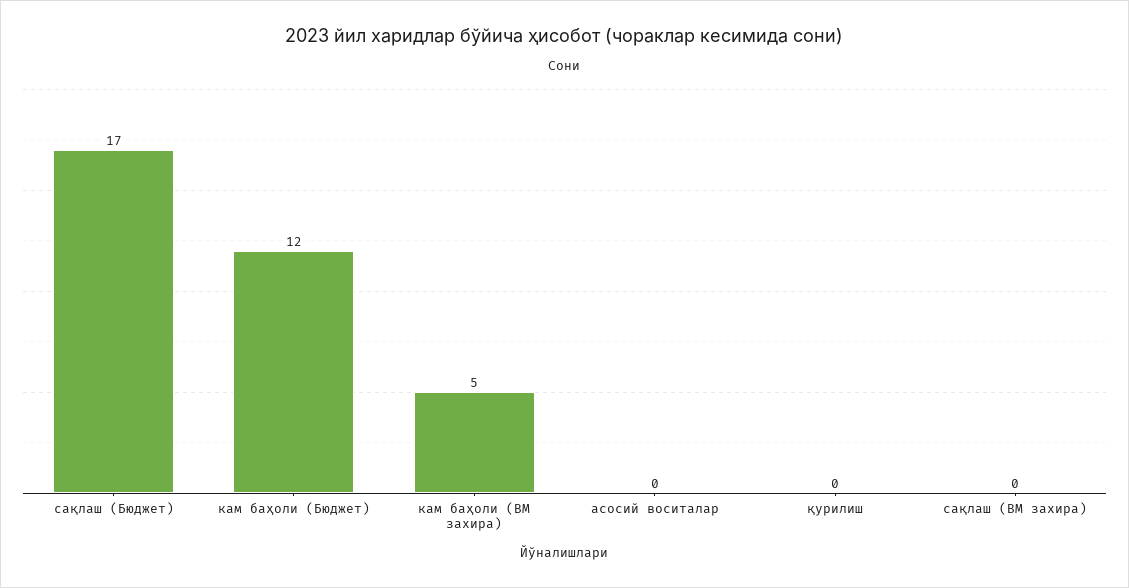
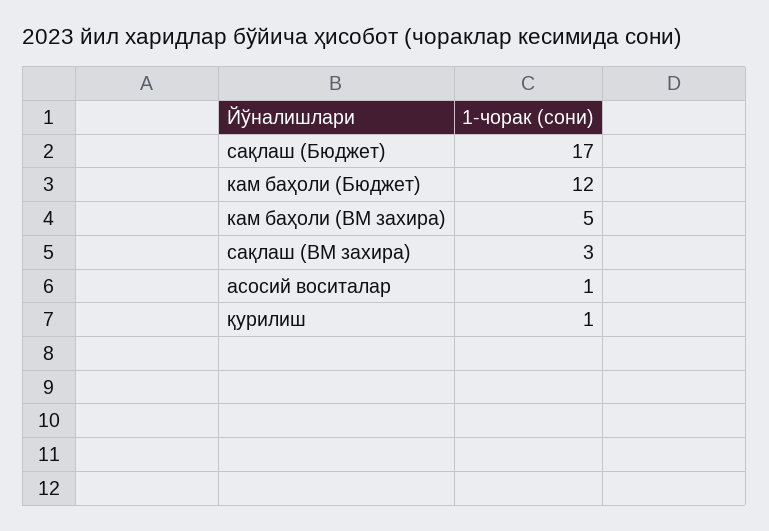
  {
    "сақлаш (Бюджет)": 17,
    "кам баҳоли (Бюджет)": 12,
    "кам баҳоли (ВМ захира)": 5,
-   "асосий воситалар": 0,
+   "асосий воситалар": 1,
-   "қурилиш": 0,
+   "қурилиш": 1,
-   "сақлаш (ВМ захира)": 0
+   "сақлаш (ВМ захира)": 3
  }

